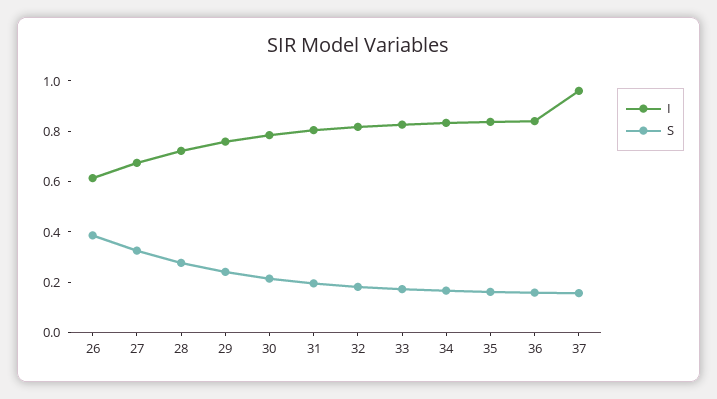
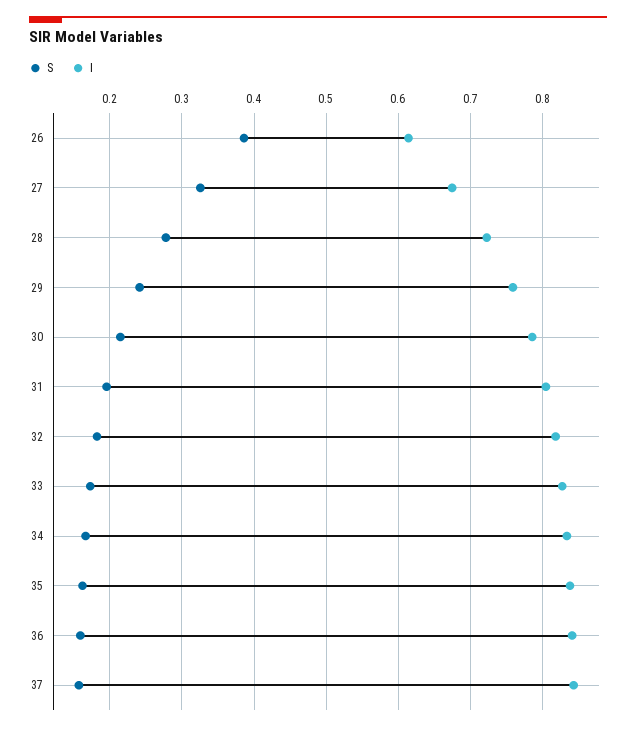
  {
    "I": {
      "26": 0.61,
      "27": 0.67,
      "28": 0.72,
      "29": 0.76,
      "30": 0.79,
      "31": 0.8,
      "32": 0.82,
      "33": 0.83,
      "34": 0.83,
      "35": 0.84,
      "36": 0.84,
-     "37": 0.95
+     "37": 0.84
    },
    "S": {
      "26": 0.39,
      "27": 0.33,
      "28": 0.28,
      "29": 0.24,
      "30": 0.21,
      "31": 0.2,
      "32": 0.18,
      "33": 0.17,
      "34": 0.17,
      "35": 0.16,
      "36": 0.16,
      "37": 0.16
    }
  }

